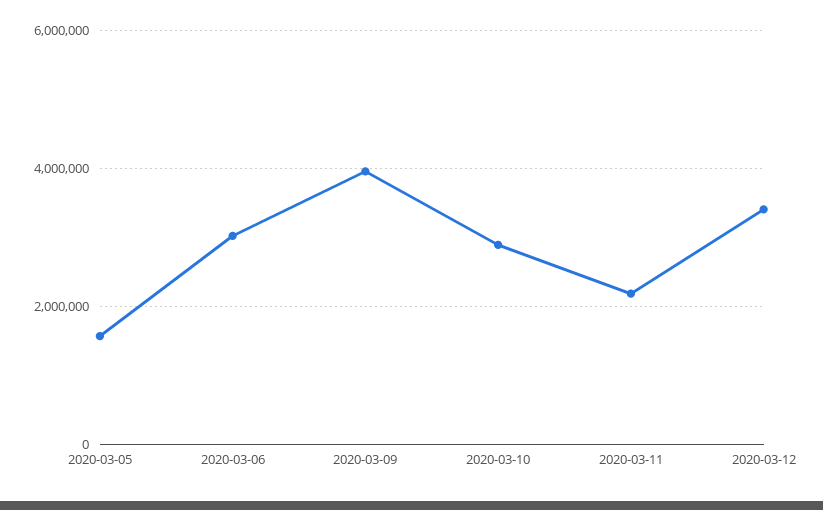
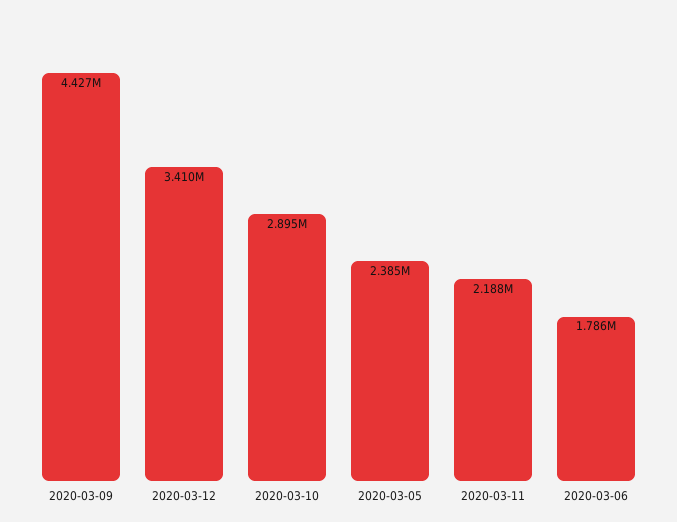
  {
-   "2020-03-05": 1600000,
+   "2020-03-05": 2385000,
-   "2020-03-06": 3000000,
+   "2020-03-06": 1786000,
-   "2020-03-09": 4000000,
+   "2020-03-09": 4427000,
    "2020-03-10": 2895000,
    "2020-03-11": 2188000,
    "2020-03-12": 3410000
  }

